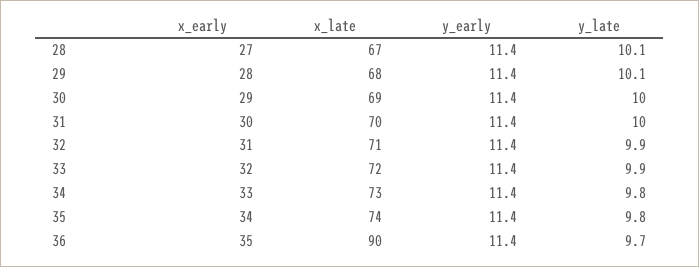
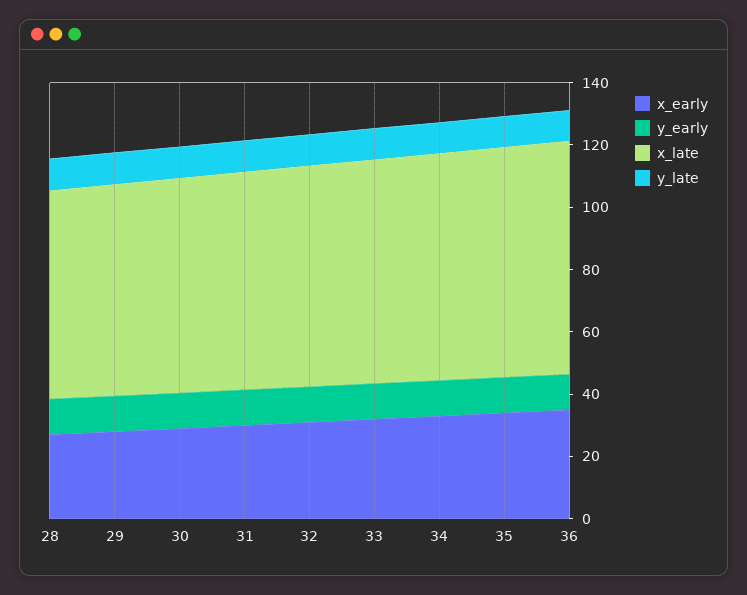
  {
    "x_early": {
      "28": 27,
      "29": 28,
      "30": 29,
      "31": 30,
      "32": 31,
      "33": 32,
      "34": 33,
      "35": 34,
      "36": 35
    },
    "x_late": {
      "28": 67,
      "29": 68,
      "30": 69,
      "31": 70,
      "32": 71,
      "33": 72,
      "34": 73,
      "35": 74,
-     "36": 90
+     "36": 75
    },
    "y_early": {
      "28": 11.4,
      "29": 11.4,
      "30": 11.4,
      "31": 11.4,
      "32": 11.4,
      "33": 11.4,
      "34": 11.4,
      "35": 11.4,
      "36": 11.4
    },
    "y_late": {
      "28": 10.1,
      "29": 10.1,
      "30": 10,
      "31": 10,
      "32": 9.9,
      "33": 9.9,
      "34": 9.8,
      "35": 9.8,
      "36": 9.7
    }
  }

